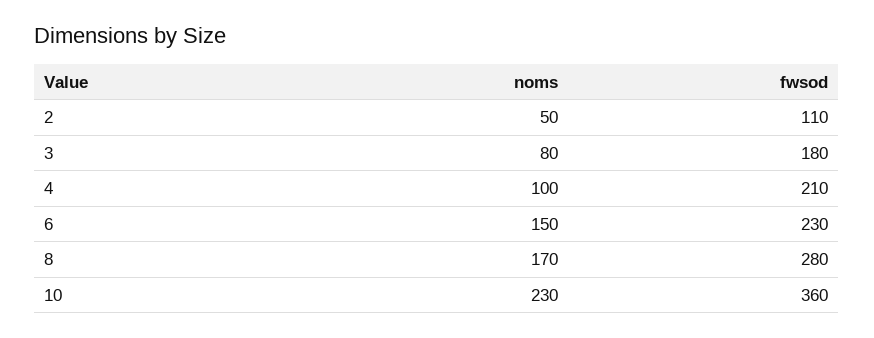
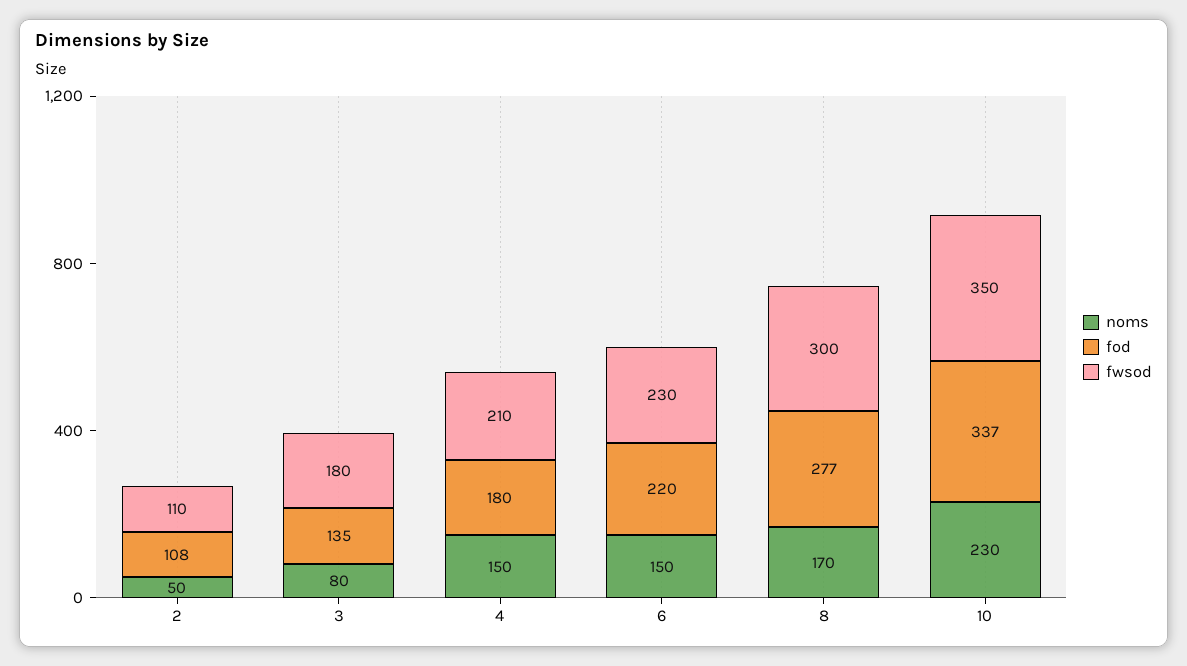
  {
    "noms": {
      "2": 50,
      "3": 80,
-     "4": 100,
+     "4": 150,
      "6": 150,
      "8": 170,
      "10": 230
    },
    "fwsod": {
      "2": 110,
      "3": 180,
      "4": 210,
      "6": 230,
-     "8": 280,
+     "8": 300,
-     "10": 360
+     "10": 350
-   }
+   },
+   "fod": {
+     "2": 108,
+     "3": 135,
+     "4": 180,
+     "6": 220,
+     "8": 277,
+     "10": 337
+   }
  }

